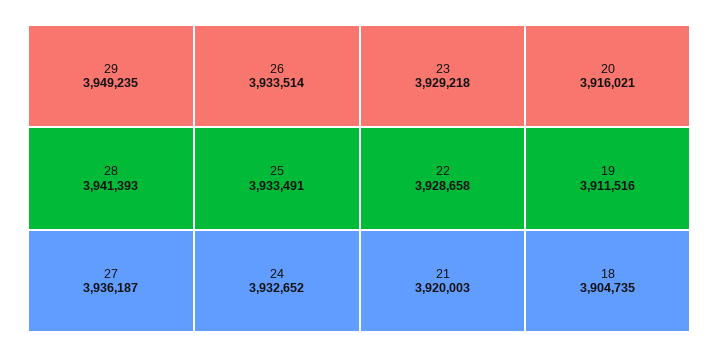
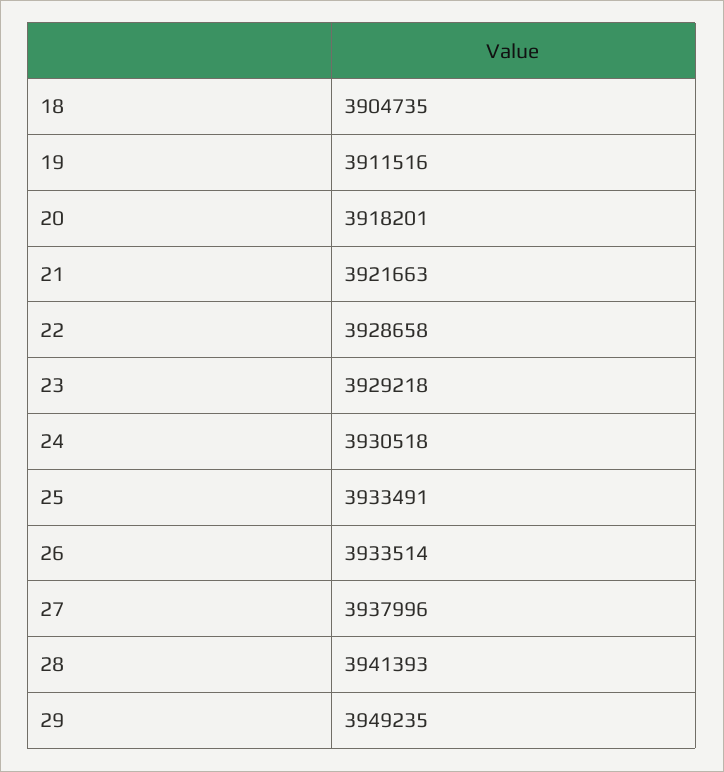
  {
    "29": 3949235,
    "28": 3941393,
-   "27": 3936187,
+   "27": 3937996,
    "26": 3933514,
    "25": 3933491,
-   "24": 3932652,
+   "24": 3930518,
    "23": 3929218,
    "22": 3928658,
-   "21": 3920003,
+   "21": 3921663,
-   "20": 3916021,
+   "20": 3918201,
    "19": 3911516,
    "18": 3904735
  }

